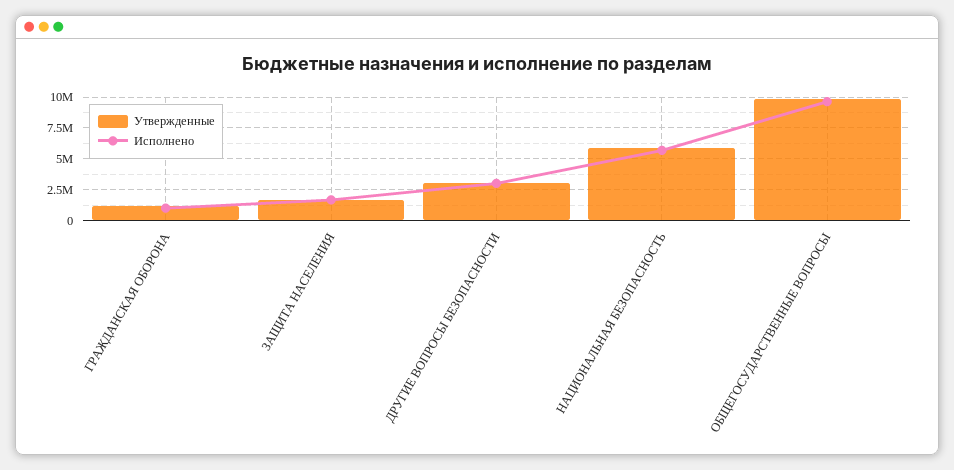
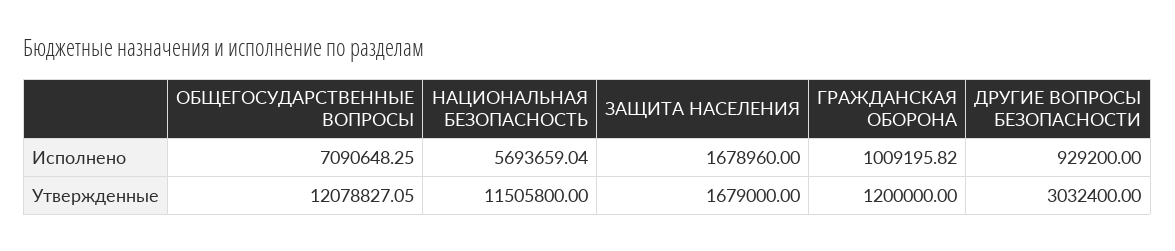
  {
    "Утвержденные": {
      "ГРАЖДАНСКАЯ ОБОРОНА": 1200000,
      "ЗАЩИТА НАСЕЛЕНИЯ": 1679000,
      "ДРУГИЕ ВОПРОСЫ БЕЗОПАСНОСТИ": 3032400,
-     "НАЦИОНАЛЬНАЯ БЕЗОПАСНОСТЬ": 6000000,
+     "НАЦИОНАЛЬНАЯ БЕЗОПАСНОСТЬ": 11505800,
-     "ОБЩЕГОСУДАРСТВЕННЫЕ ВОПРОСЫ": 10000000
+     "ОБЩЕГОСУДАРСТВЕННЫЕ ВОПРОСЫ": 12078827.05
    },
    "Исполнено": {
      "ГРАЖДАНСКАЯ ОБОРОНА": 1009195.82,
      "ЗАЩИТА НАСЕЛЕНИЯ": 1678960,
-     "ДРУГИЕ ВОПРОСЫ БЕЗОПАСНОСТИ": 3000000,
+     "ДРУГИЕ ВОПРОСЫ БЕЗОПАСНОСТИ": 929200,
      "НАЦИОНАЛЬНАЯ БЕЗОПАСНОСТЬ": 5693659.04,
-     "ОБЩЕГОСУДАРСТВЕННЫЕ ВОПРОСЫ": 9500000
+     "ОБЩЕГОСУДАРСТВЕННЫЕ ВОПРОСЫ": 7090648.25
    }
  }

